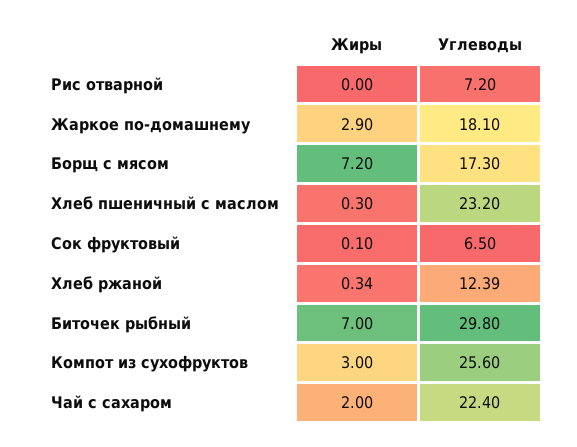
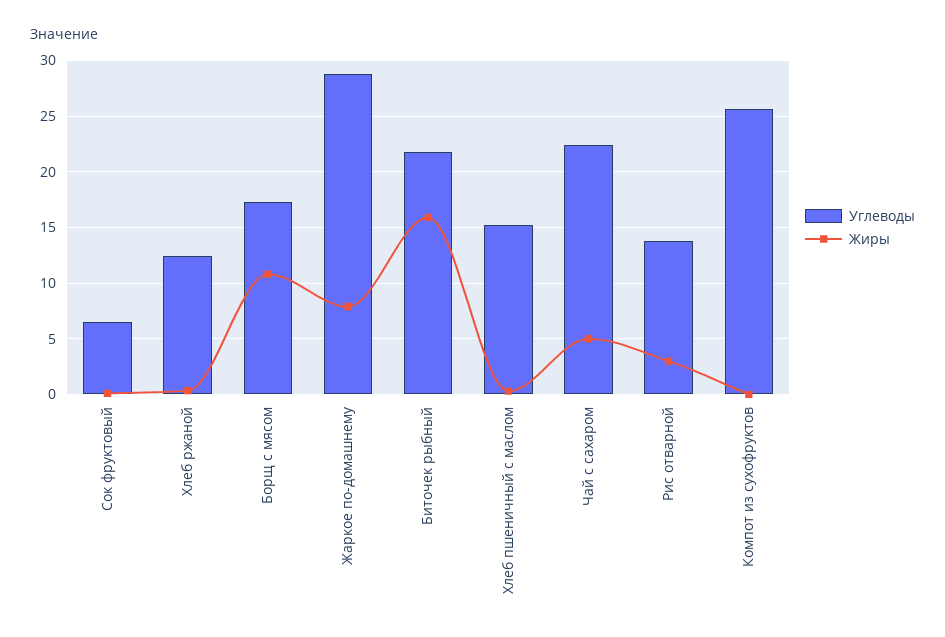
  {
    "Жиры": {
-     "Рис отварной": 0,
+     "Рис отварной": 3,
-     "Жаркое по-домашнему": 2.9,
+     "Жаркое по-домашнему": 8,
-     "Борщ с мясом": 7.2,
+     "Борщ с мясом": 11,
      "Хлеб пшеничный с маслом": 0.3,
      "Сок фруктовый": 0.1,
      "Хлеб ржаной": 0.34,
-     "Биточек рыбный": 7,
+     "Биточек рыбный": 16,
-     "Компот из сухофруктов": 3,
+     "Компот из сухофруктов": 0,
-     "Чай с сахаром": 2
+     "Чай с сахаром": 5
    },
    "Углеводы": {
-     "Рис отварной": 7.2,
+     "Рис отварной": 14,
-     "Жаркое по-домашнему": 18.1,
+     "Жаркое по-домашнему": 29,
      "Борщ с мясом": 17.3,
-     "Хлеб пшеничный с маслом": 23.2,
+     "Хлеб пшеничный с маслом": 15,
      "Сок фруктовый": 6.5,
      "Хлеб ржаной": 12.39,
-     "Биточек рыбный": 29.8,
+     "Биточек рыбный": 22,
      "Компот из сухофруктов": 25.6,
      "Чай с сахаром": 22.4
    }
  }

